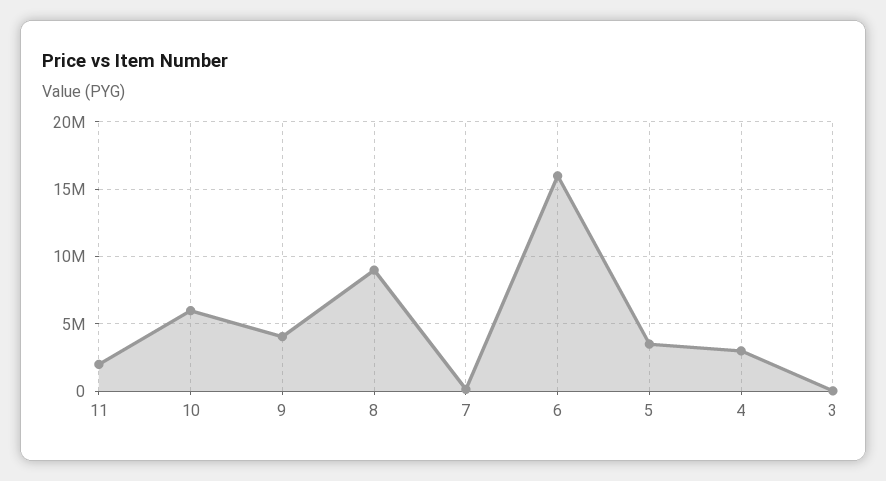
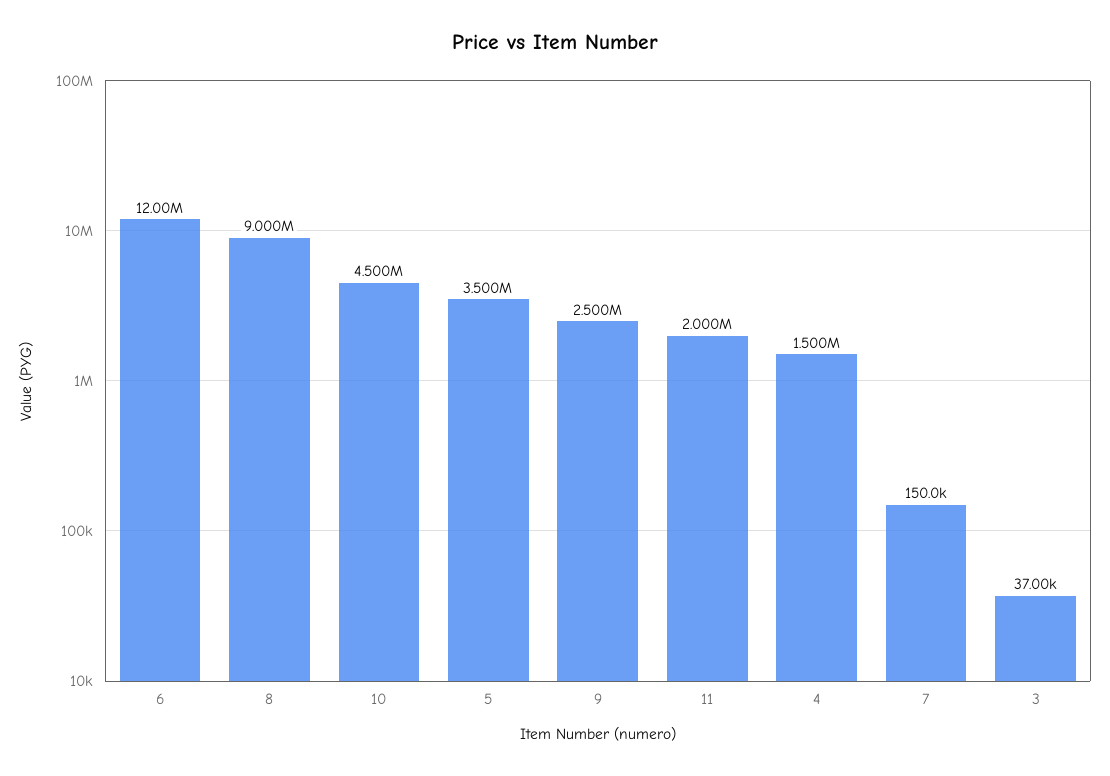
  {
    "11": 2000000,
-   "10": 6000000,
+   "10": 4500000,
-   "9": 4000000,
+   "9": 2500000,
    "8": 9000000,
    "7": 150000,
-   "6": 16000000,
+   "6": 12000000,
    "5": 3500000,
-   "4": 3000000,
+   "4": 1500000,
    "3": 37000
  }

